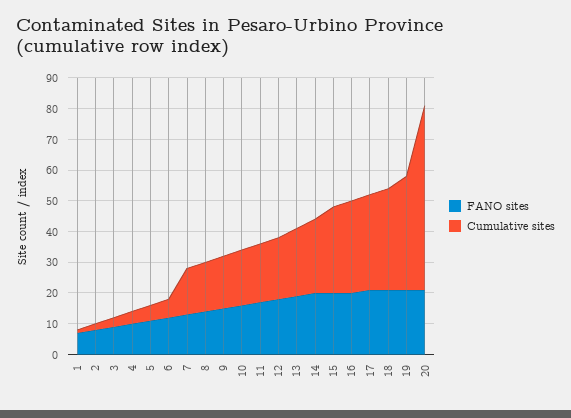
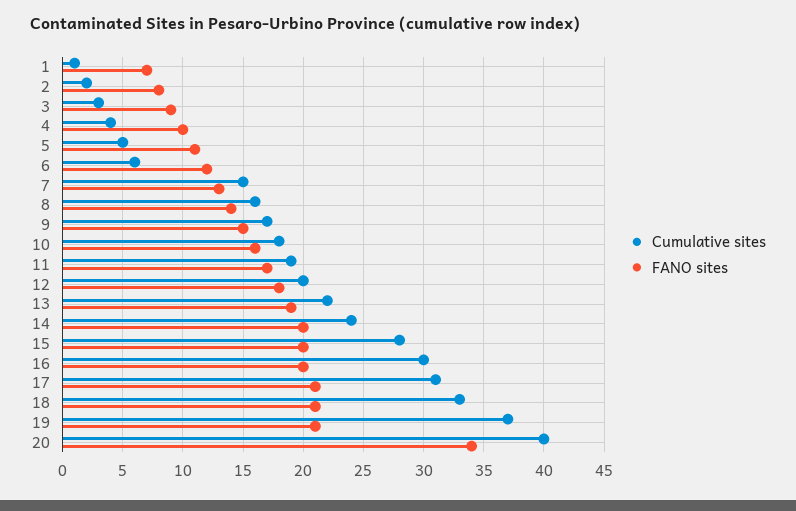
  {
    "FANO sites": {
      "1": 7,
      "2": 8,
      "3": 9,
      "4": 10,
      "5": 11,
      "6": 12,
      "7": 13,
      "8": 14,
      "9": 15,
      "10": 16,
      "11": 17,
      "12": 18,
      "13": 19,
      "14": 20,
      "15": 20,
      "16": 20,
      "17": 21,
      "18": 21,
      "19": 21,
-     "20": 20
+     "20": 34
    },
    "Cumulative sites": {
      "1": 1,
      "2": 2,
      "3": 3,
      "4": 4,
      "5": 5,
      "6": 6,
      "7": 15,
      "8": 16,
      "9": 17,
      "10": 18,
      "11": 19,
      "12": 20,
      "13": 22,
      "14": 24,
      "15": 28,
      "16": 30,
      "17": 31,
      "18": 33,
      "19": 37,
-     "20": 60
+     "20": 40
    }
  }

